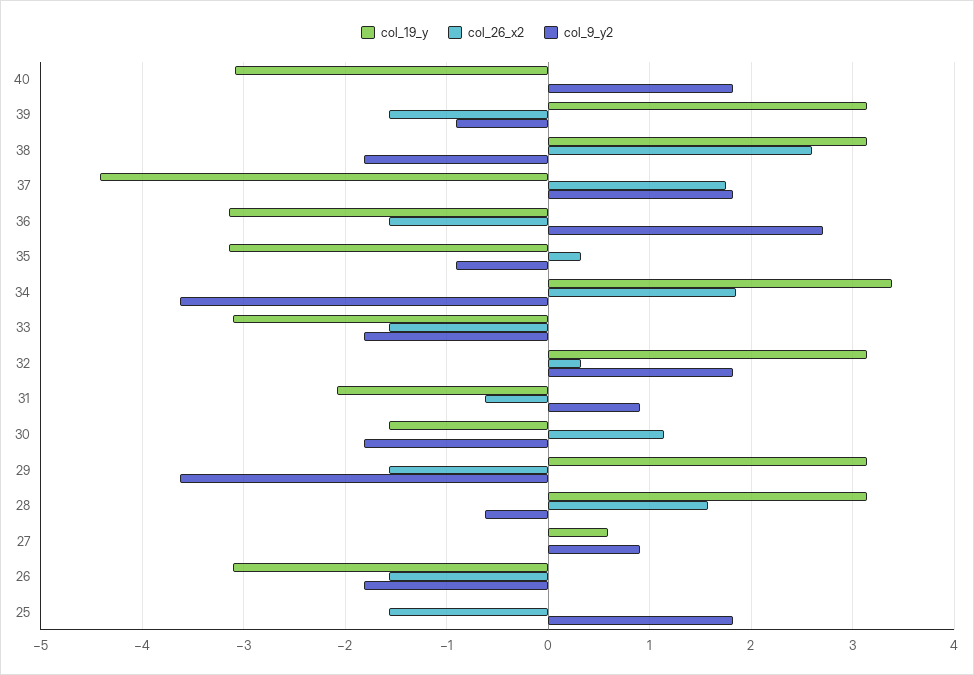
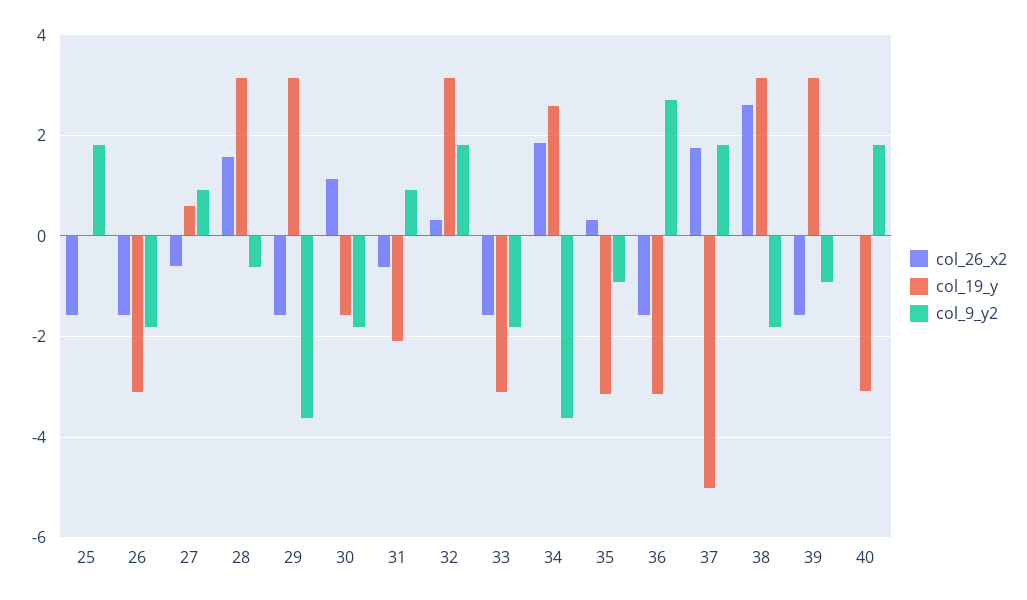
  {
    "col_19_y": {
      "40": -3.1,
      "39": 3.1,
      "38": 3.1,
-     "37": -4.4,
+     "37": -5,
      "36": -3.1,
      "35": -3.1,
-     "34": 3.4,
+     "34": 2.6,
      "33": -3.1,
      "32": 3.1,
      "31": -2.1,
      "30": -1.6,
      "29": 3.1,
      "28": 3.1,
      "27": 0.6,
      "26": -3.1,
      "25": 0
    },
    "col_26_x2": {
      "40": 0,
      "39": -1.6,
      "38": 2.6,
      "37": 1.8,
      "36": -1.6,
      "35": 0.3,
      "34": 1.8,
      "33": -1.6,
      "32": 0.3,
      "31": -0.6,
      "30": 1.1,
      "29": -1.6,
      "28": 1.6,
-     "27": 0,
+     "27": -0.6,
      "26": -1.6,
      "25": -1.6
    },
    "col_9_y2": {
      "40": 1.8,
      "39": -0.9,
      "38": -1.8,
      "37": 1.8,
      "36": 2.7,
      "35": -0.9,
      "34": -3.6,
      "33": -1.8,
      "32": 1.8,
      "31": 0.9,
      "30": -1.8,
      "29": -3.6,
      "28": -0.6,
      "27": 0.9,
      "26": -1.8,
      "25": 1.8
    }
  }

